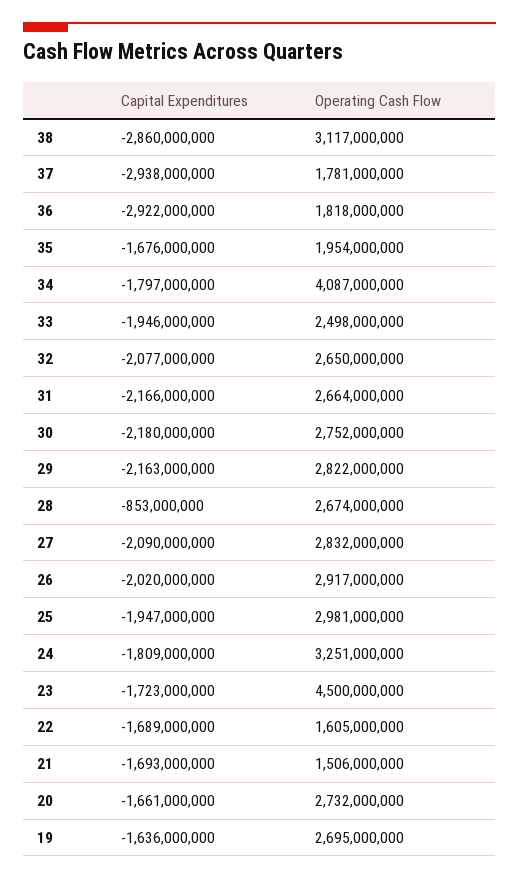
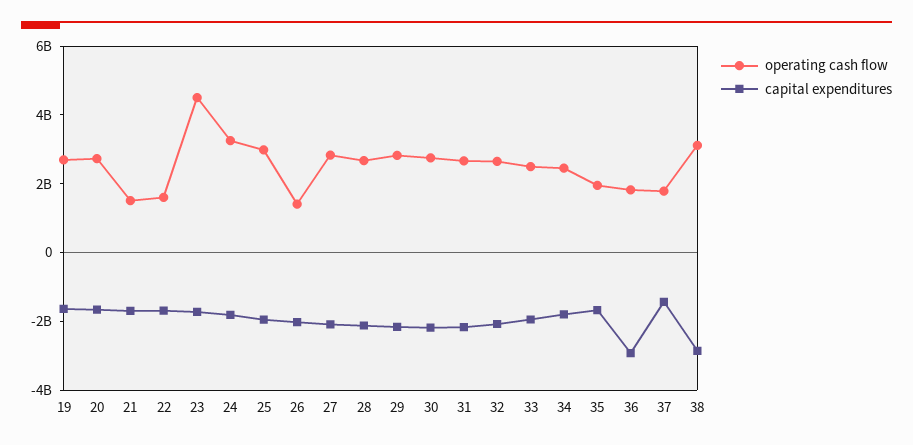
  {
    "Capital Expenditures": {
      "38": -2860000000,
-     "37": -2938000000,
+     "37": -1500000000,
      "36": -2922000000,
      "35": -1676000000,
      "34": -1797000000,
      "33": -1946000000,
      "32": -2077000000,
      "31": -2166000000,
      "30": -2180000000,
      "29": -2163000000,
-     "28": -853000000,
+     "28": -2000000000,
      "27": -2090000000,
      "26": -2020000000,
      "25": -1947000000,
      "24": -1809000000,
      "23": -1723000000,
      "22": -1689000000,
      "21": -1693000000,
      "20": -1661000000,
      "19": -1636000000
    },
    "Operating Cash Flow": {
      "38": 3117000000,
      "37": 1781000000,
      "36": 1818000000,
      "35": 1954000000,
-     "34": 4087000000,
+     "34": 2500000000,
      "33": 2498000000,
      "32": 2650000000,
      "31": 2664000000,
      "30": 2752000000,
      "29": 2822000000,
      "28": 2674000000,
      "27": 2832000000,
-     "26": 2917000000,
+     "26": 1500000000,
      "25": 2981000000,
      "24": 3251000000,
      "23": 4500000000,
      "22": 1605000000,
      "21": 1506000000,
      "20": 2732000000,
      "19": 2695000000
    }
  }

